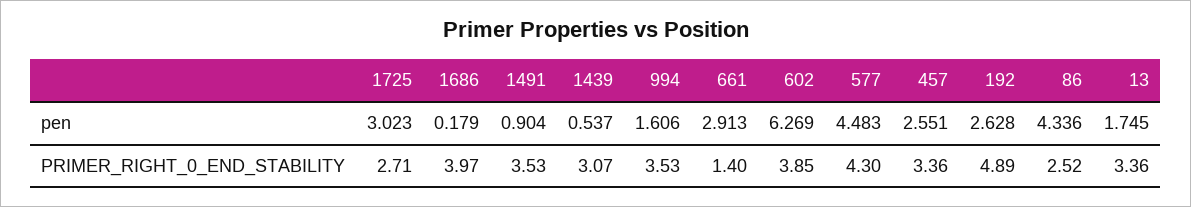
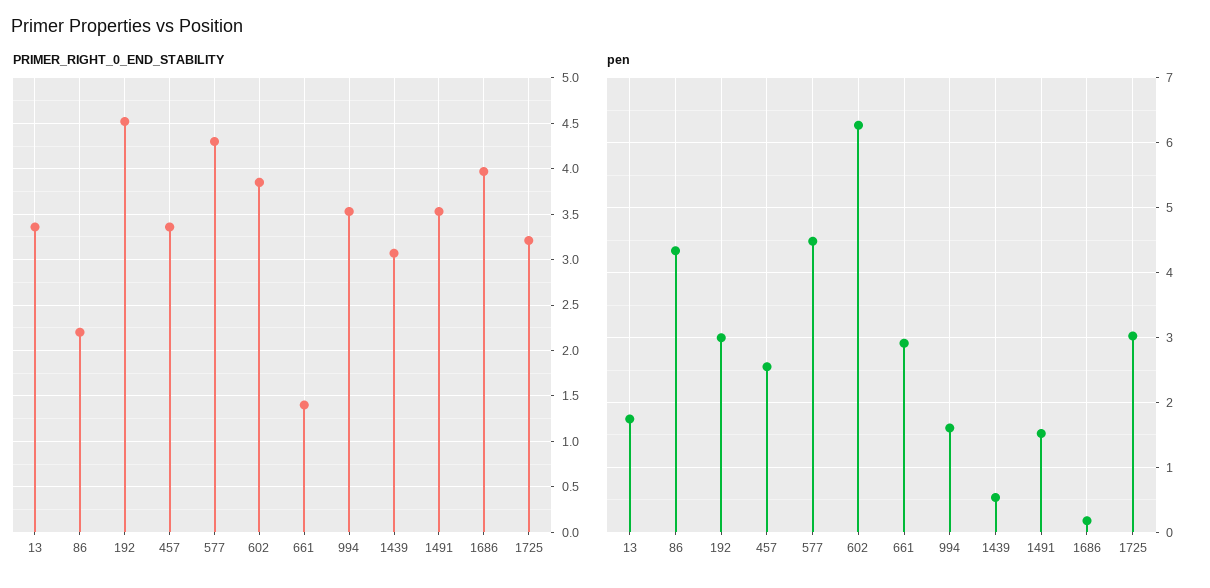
  {
    "pen": {
      "1725": 3.023,
      "1686": 0.179,
-     "1491": 0.904,
+     "1491": 1.5,
      "1439": 0.537,
      "994": 1.606,
      "661": 2.913,
      "602": 6.269,
      "577": 4.483,
      "457": 2.551,
-     "192": 2.628,
+     "192": 3,
      "86": 4.336,
      "13": 1.745
    },
    "PRIMER_RIGHT_0_END_STABILITY": {
-     "1725": 2.71,
+     "1725": 3.2,
      "1686": 3.97,
      "1491": 3.53,
      "1439": 3.07,
      "994": 3.53,
      "661": 1.4,
      "602": 3.85,
      "577": 4.3,
      "457": 3.36,
-     "192": 4.89,
+     "192": 4.5,
-     "86": 2.52,
+     "86": 2.2,
      "13": 3.36
    }
  }

